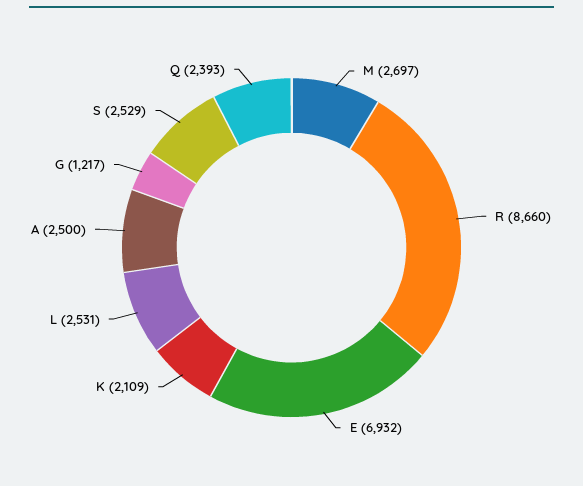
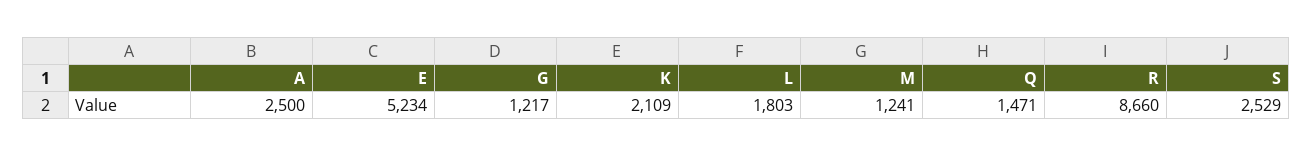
  {
-   "M": 2697,
+   "M": 1241,
    "R": 8660,
-   "E": 6932,
+   "E": 5234,
    "K": 2109,
-   "L": 2531,
+   "L": 1803,
    "A": 2500,
    "G": 1217,
    "S": 2529,
-   "Q": 2393
+   "Q": 1471
  }

